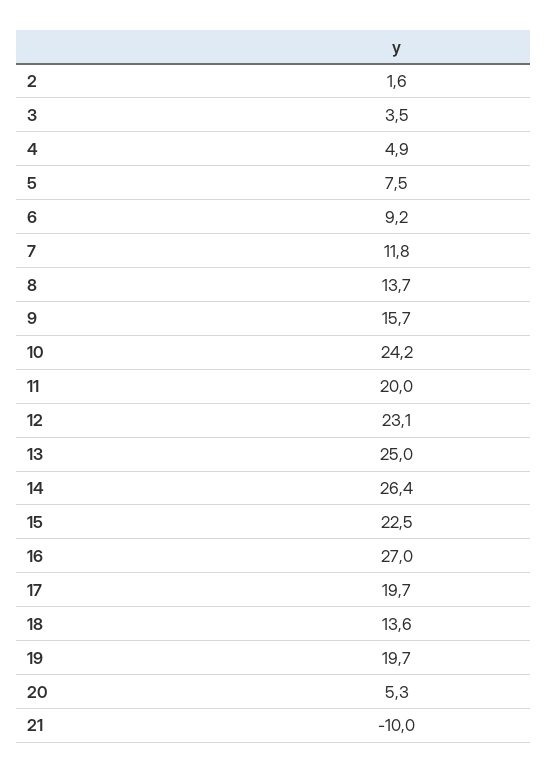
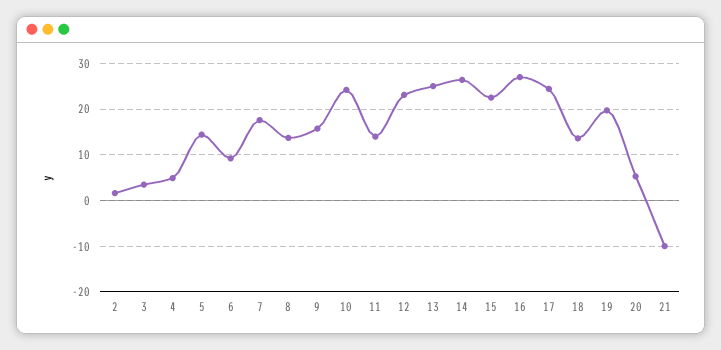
  {
    "2": 1.6,
    "3": 3.5,
    "4": 4.9,
-   "5": 7.5,
+   "5": 14,
    "6": 9.2,
-   "7": 11.8,
+   "7": 18,
    "8": 13.7,
    "9": 15.7,
    "10": 24.2,
-   "11": 20,
+   "11": 14,
    "12": 23.1,
    "13": 25,
    "14": 26.4,
    "15": 22.5,
    "16": 27,
-   "17": 19.7,
+   "17": 24,
    "18": 13.6,
    "19": 19.7,
    "20": 5.3,
    "21": -10
  }

